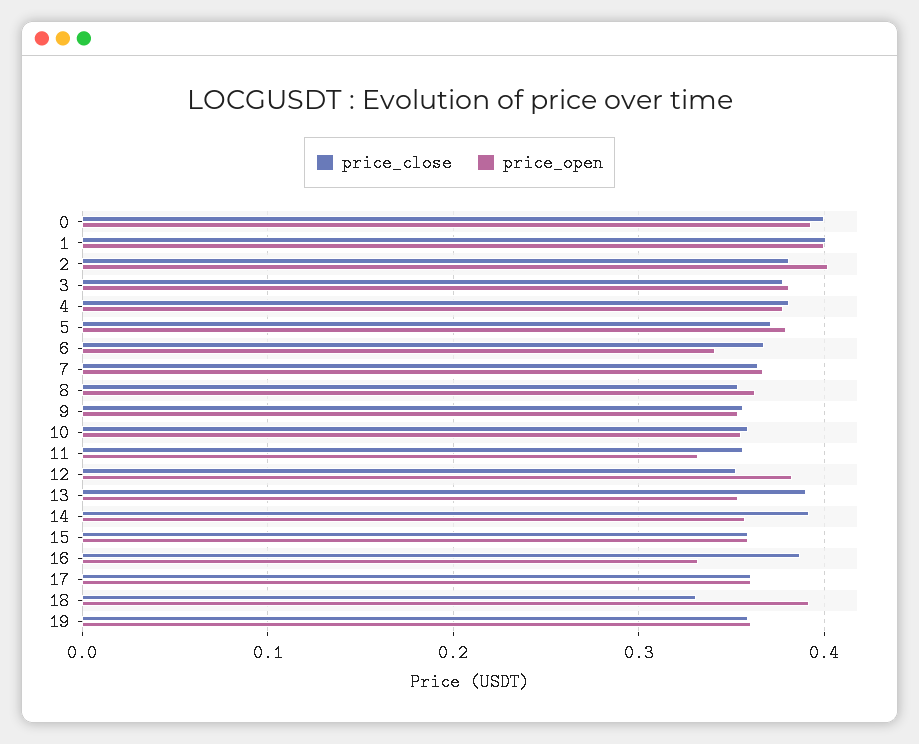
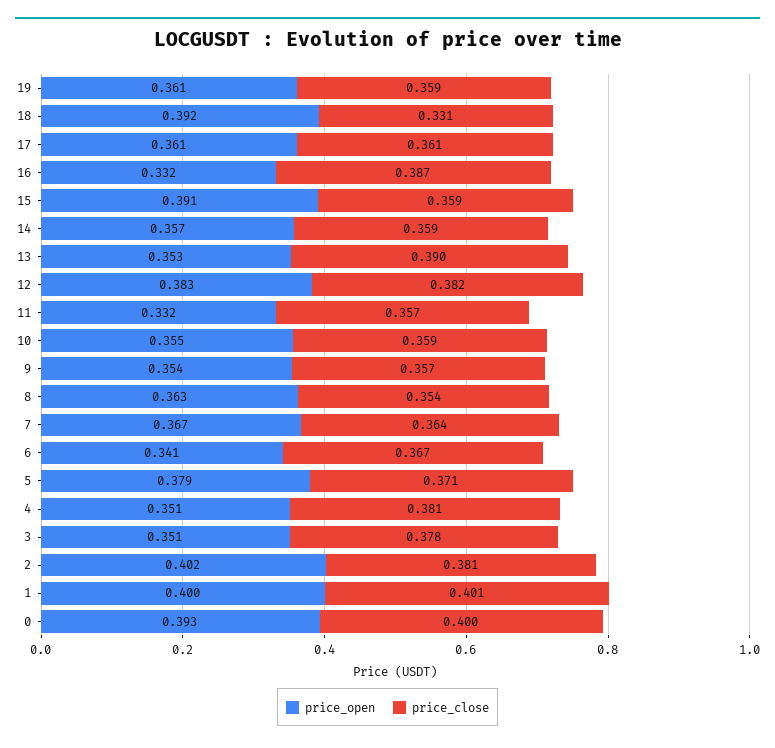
  {
    "price_close": {
      "0": 0.4,
      "1": 0.401,
      "2": 0.381,
      "3": 0.378,
      "4": 0.381,
      "5": 0.371,
      "6": 0.367,
      "7": 0.364,
      "8": 0.354,
      "9": 0.357,
      "10": 0.359,
      "11": 0.357,
-     "12": 0.35,
+     "12": 0.382,
      "13": 0.39,
-     "14": 0.39,
+     "14": 0.359,
      "15": 0.359,
      "16": 0.387,
      "17": 0.361,
      "18": 0.331,
      "19": 0.359
    },
    "price_open": {
      "0": 0.393,
      "1": 0.4,
      "2": 0.402,
-     "3": 0.38,
+     "3": 0.351,
-     "4": 0.38,
+     "4": 0.351,
      "5": 0.379,
      "6": 0.341,
      "7": 0.367,
      "8": 0.363,
      "9": 0.354,
      "10": 0.355,
      "11": 0.332,
      "12": 0.383,
      "13": 0.353,
      "14": 0.357,
-     "15": 0.36,
+     "15": 0.391,
      "16": 0.332,
      "17": 0.361,
      "18": 0.392,
      "19": 0.361
    }
  }

